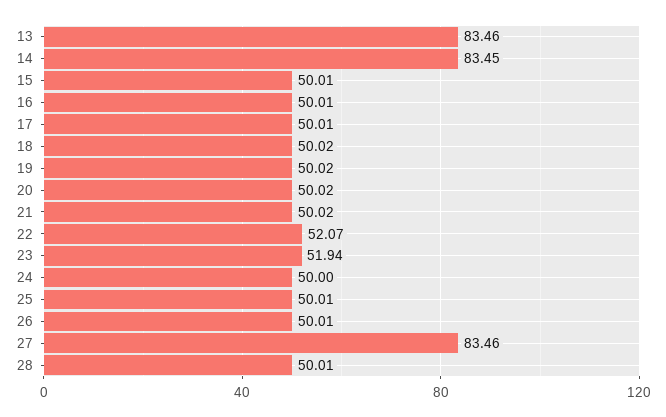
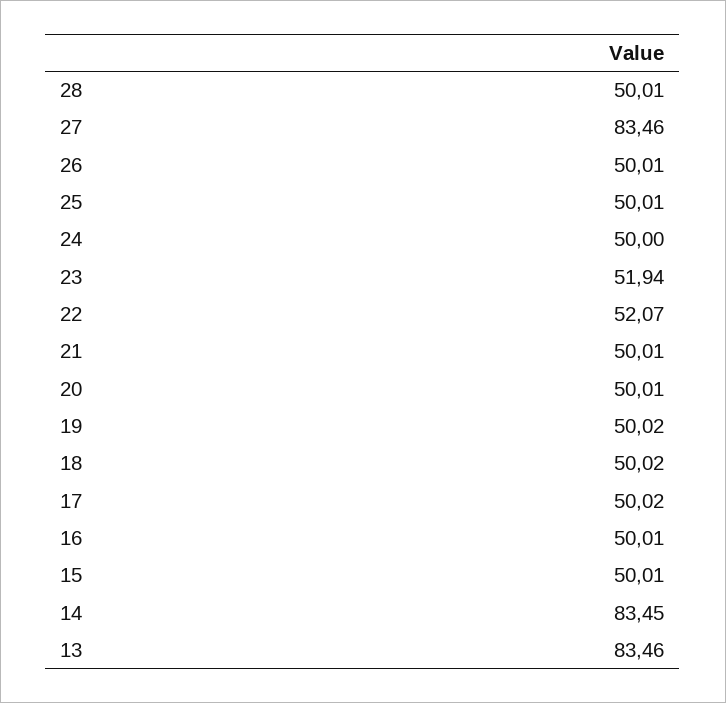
  {
    "13": 83.46,
    "14": 83.45,
    "15": 50.01,
    "16": 50.01,
-   "17": 50.01,
+   "17": 50.02,
    "18": 50.02,
    "19": 50.02,
-   "20": 50.02,
+   "20": 50.01,
-   "21": 50.02,
+   "21": 50.01,
    "22": 52.07,
    "23": 51.94,
    "24": 50,
    "25": 50.01,
    "26": 50.01,
    "27": 83.46,
    "28": 50.01
  }

